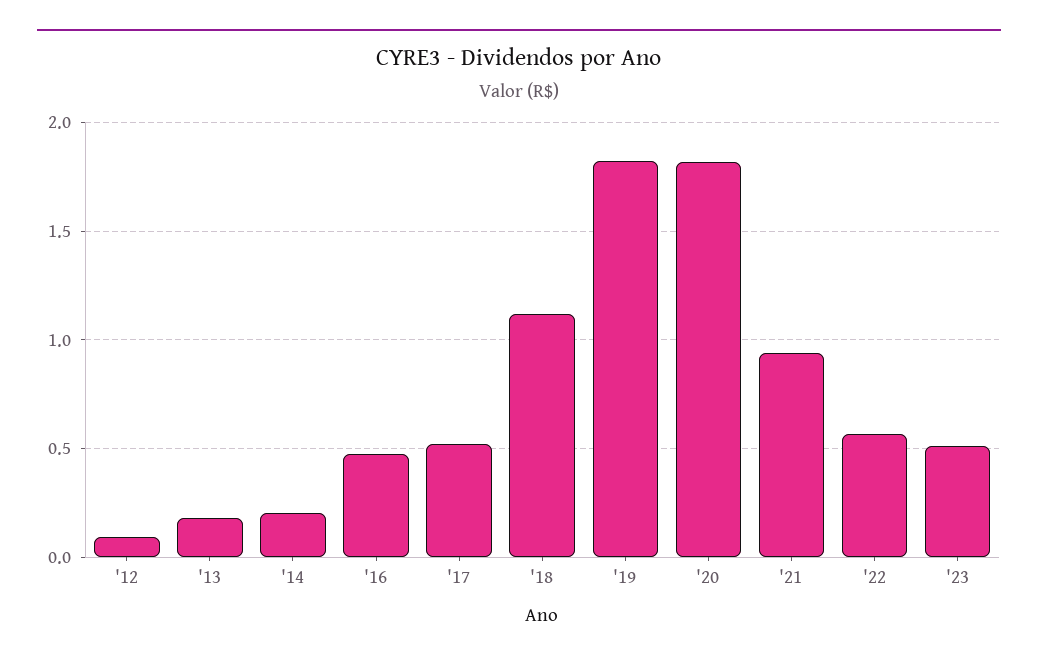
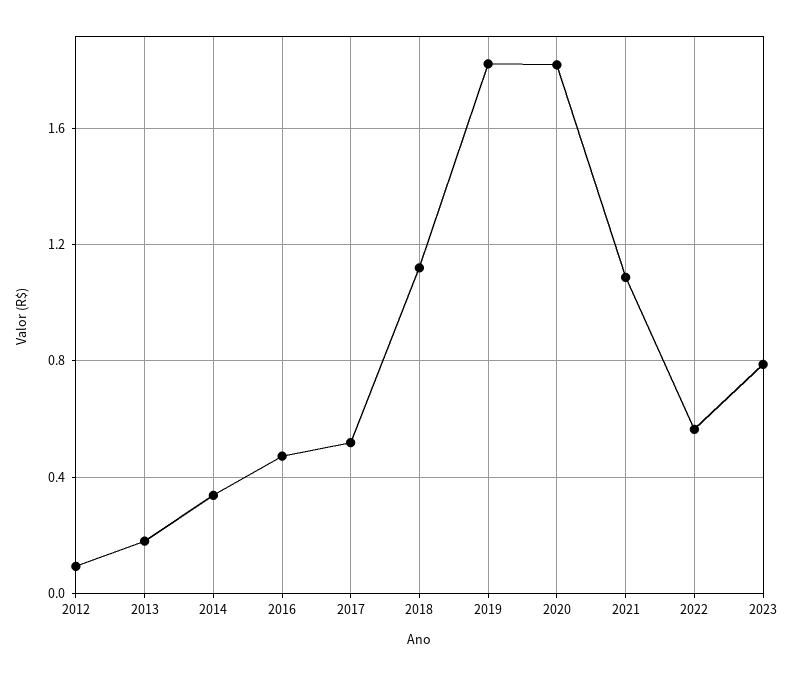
  {
    "'12": 0.1,
    "'13": 0.2,
-   "'14": 0.2,
+   "'14": 0.35,
    "'16": 0.45,
    "'17": 0.5,
    "'18": 1.1,
    "'19": 1.8,
    "'20": 1.8,
-   "'21": 0.95,
+   "'21": 1.1,
    "'22": 0.55,
-   "'23": 0.5
+   "'23": 0.8
  }

